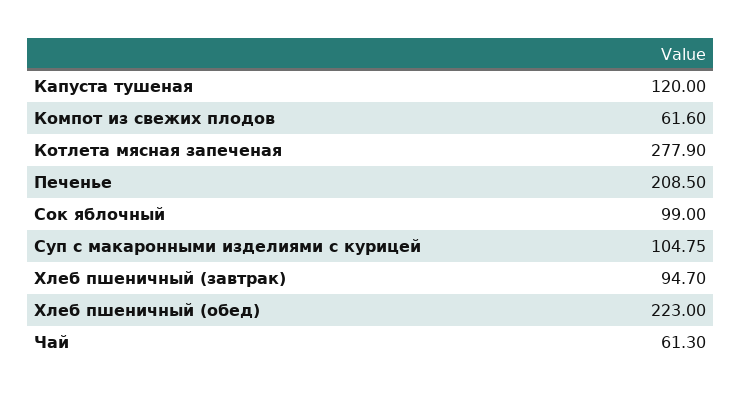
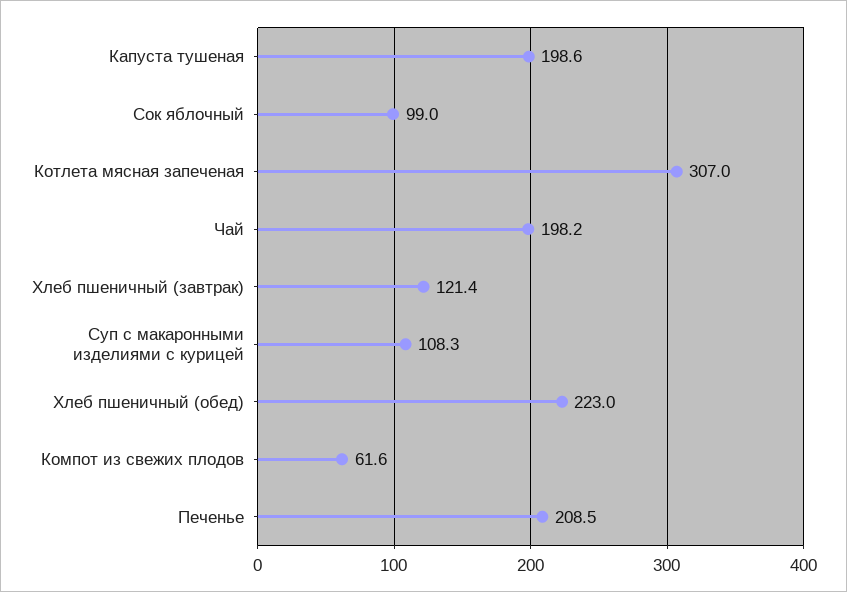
  {
-   "Капуста тушеная": 120,
+   "Капуста тушеная": 198.6,
    "Компот из свежих плодов": 61.6,
-   "Котлета мясная запеченая": 277.9,
+   "Котлета мясная запеченая": 307,
    "Печенье": 208.5,
    "Сок яблочный": 99,
-   "Суп с макаронными изделиями с курицей": 104.75,
+   "Суп с макаронными изделиями с курицей": 108.3,
-   "Хлеб пшеничный (завтрак)": 94.7,
+   "Хлеб пшеничный (завтрак)": 121.4,
    "Хлеб пшеничный (обед)": 223,
-   "Чай": 61.3
+   "Чай": 198.2
  }

